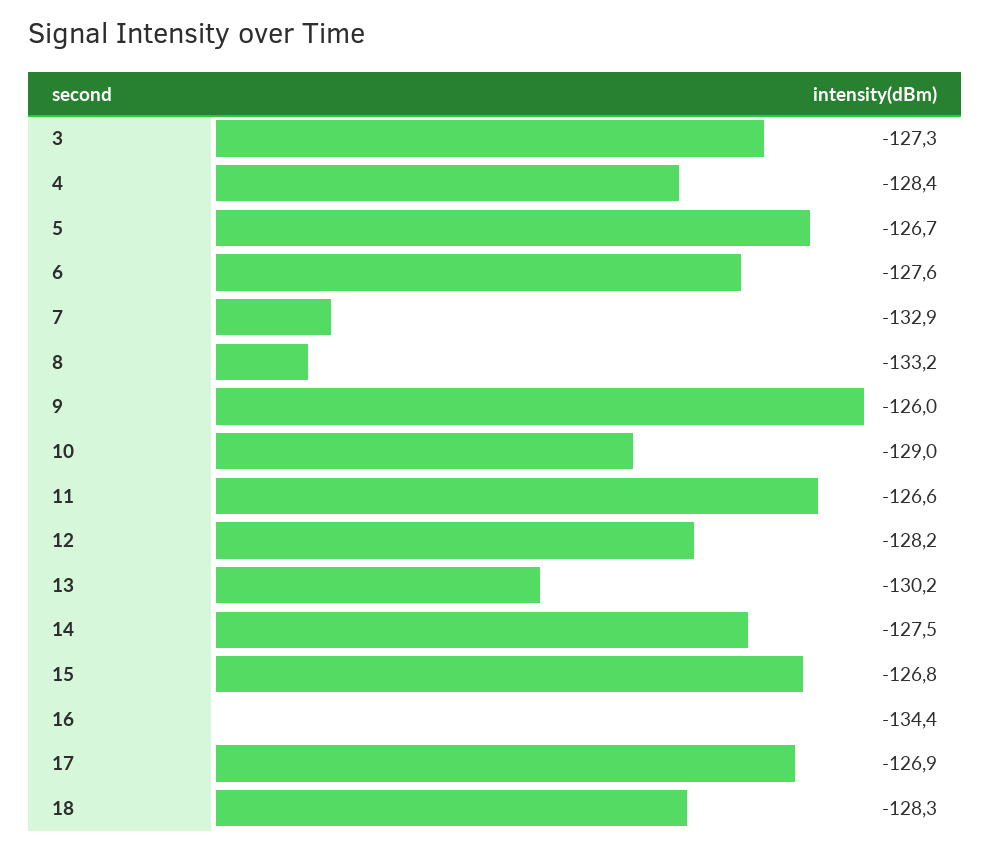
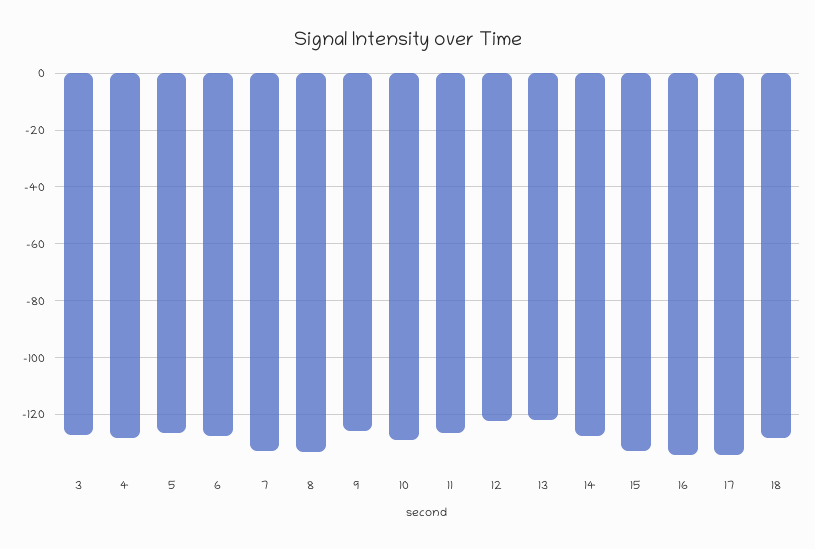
  {
    "3": -127.3,
    "4": -128.4,
    "5": -126.7,
    "6": -127.6,
    "7": -132.9,
    "8": -133.2,
    "9": -126,
    "10": -129,
    "11": -126.6,
-   "12": -128.2,
+   "12": -122.5,
-   "13": -130.2,
+   "13": -122.5,
    "14": -127.5,
-   "15": -126.8,
+   "15": -132.5,
    "16": -134.4,
-   "17": -126.9,
+   "17": -135,
    "18": -128.3
  }

